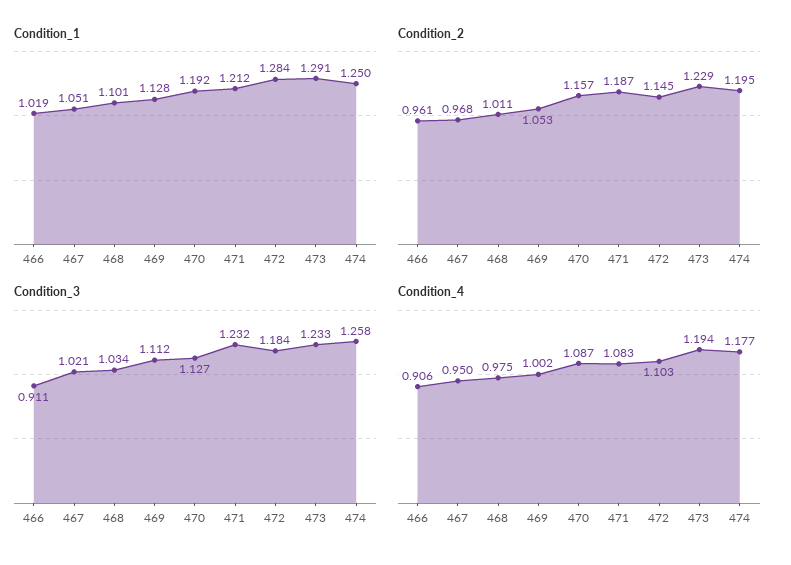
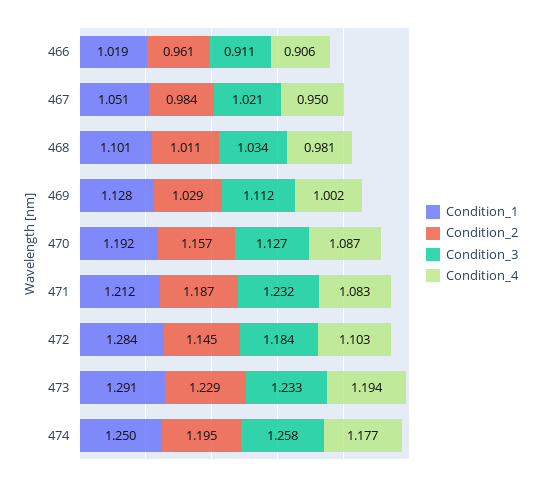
  {
    "Condition_1": {
      "466": 1.019,
      "467": 1.051,
      "468": 1.101,
      "469": 1.128,
      "470": 1.192,
      "471": 1.212,
      "472": 1.284,
      "473": 1.291,
      "474": 1.25
    },
    "Condition_2": {
      "466": 0.961,
-     "467": 0.968,
+     "467": 0.984,
      "468": 1.011,
-     "469": 1.053,
+     "469": 1.029,
      "470": 1.157,
      "471": 1.187,
      "472": 1.145,
      "473": 1.229,
      "474": 1.195
    },
    "Condition_3": {
      "466": 0.911,
      "467": 1.021,
      "468": 1.034,
      "469": 1.112,
      "470": 1.127,
      "471": 1.232,
      "472": 1.184,
      "473": 1.233,
      "474": 1.258
    },
    "Condition_4": {
      "466": 0.906,
      "467": 0.95,
-     "468": 0.975,
+     "468": 0.981,
      "469": 1.002,
      "470": 1.087,
      "471": 1.083,
      "472": 1.103,
      "473": 1.194,
      "474": 1.177
    }
  }

